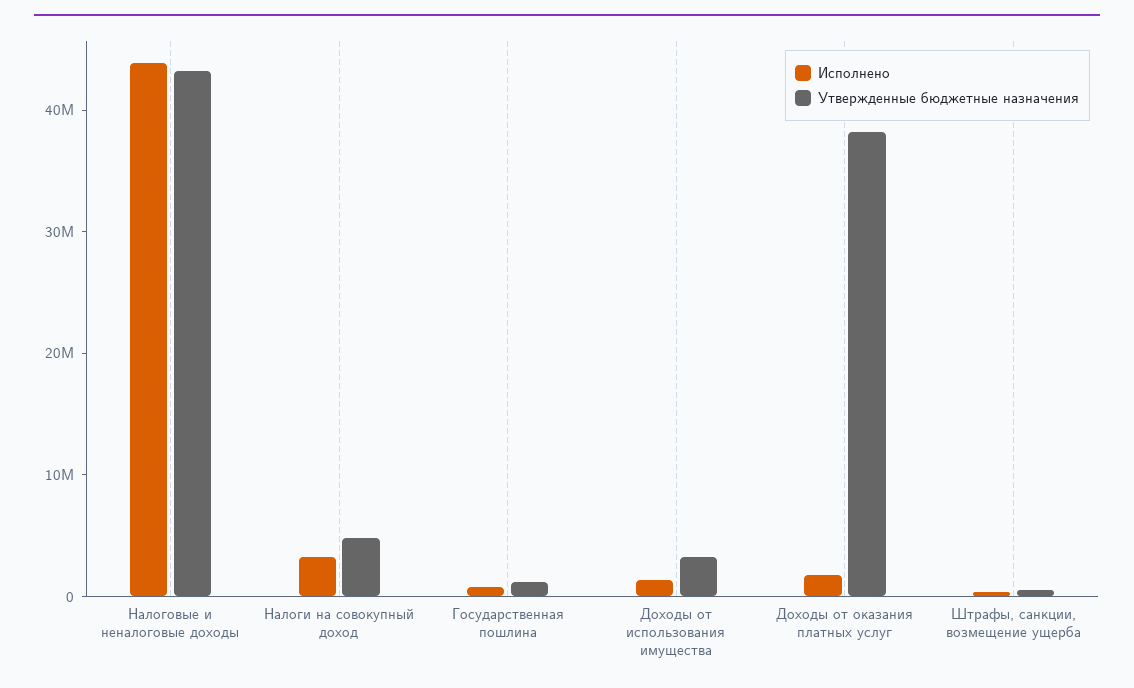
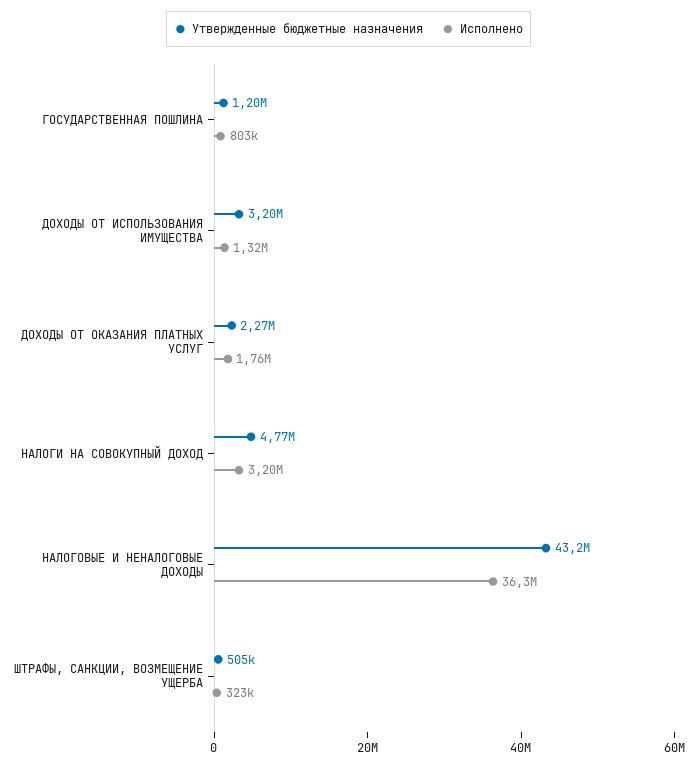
  {
    "Исполнено": {
-     "Налоговые и неналоговые доходы": 44000000,
+     "Налоговые и неналоговые доходы": 36300000,
      "Налоги на совокупный доход": 3200000,
      "Государственная пошлина": 803000,
      "Доходы от использования имущества": 1320000,
      "Доходы от оказания платных услуг": 1760000,
      "Штрафы, санкции, возмещение ущерба": 323000
    },
    "Утвержденные бюджетные назначения": {
      "Налоговые и неналоговые доходы": 43200000,
      "Налоги на совокупный доход": 4770000,
      "Государственная пошлина": 1200000,
      "Доходы от использования имущества": 3200000,
-     "Доходы от оказания платных услуг": 38000000,
+     "Доходы от оказания платных услуг": 2270000,
      "Штрафы, санкции, возмещение ущерба": 505000
    }
  }

